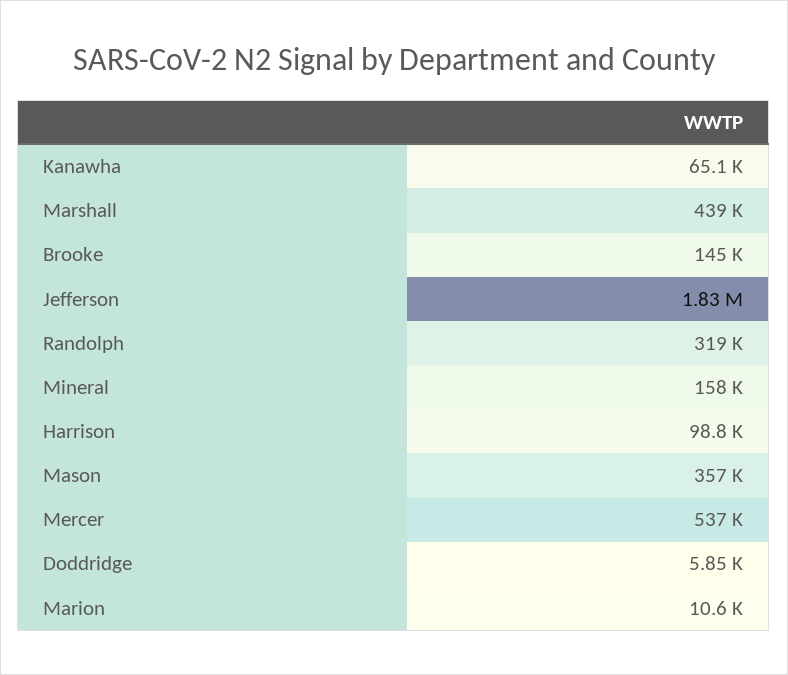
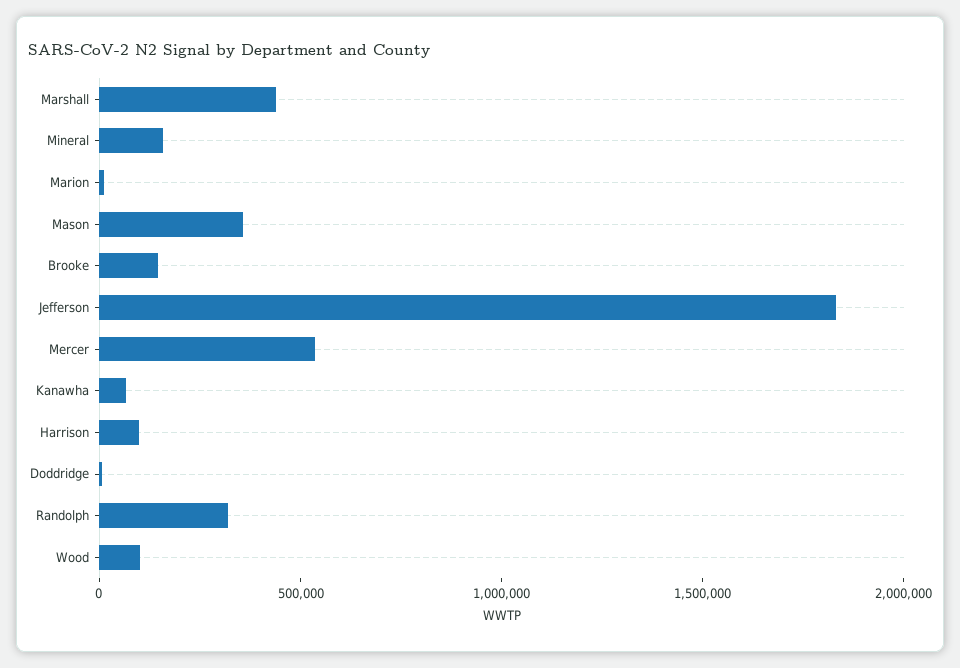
  {
    "Kanawha": 65100,
    "Marshall": 439000,
    "Brooke": 145000,
    "Jefferson": 1830000,
    "Randolph": 319000,
    "Mineral": 158000,
    "Harrison": 98800,
    "Mason": 357000,
    "Mercer": 537000,
    "Doddridge": 5850,
-   "Marion": 10600
+   "Marion": 10600,
+   "Wood": 100000
  }

